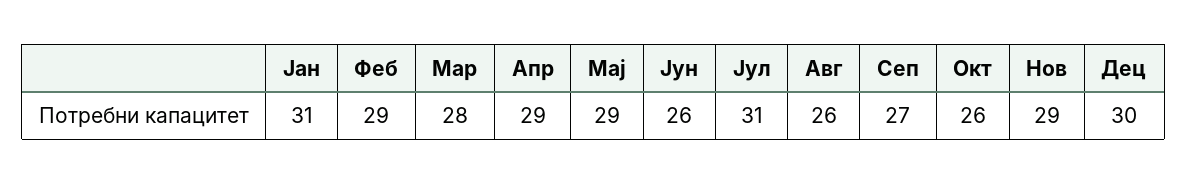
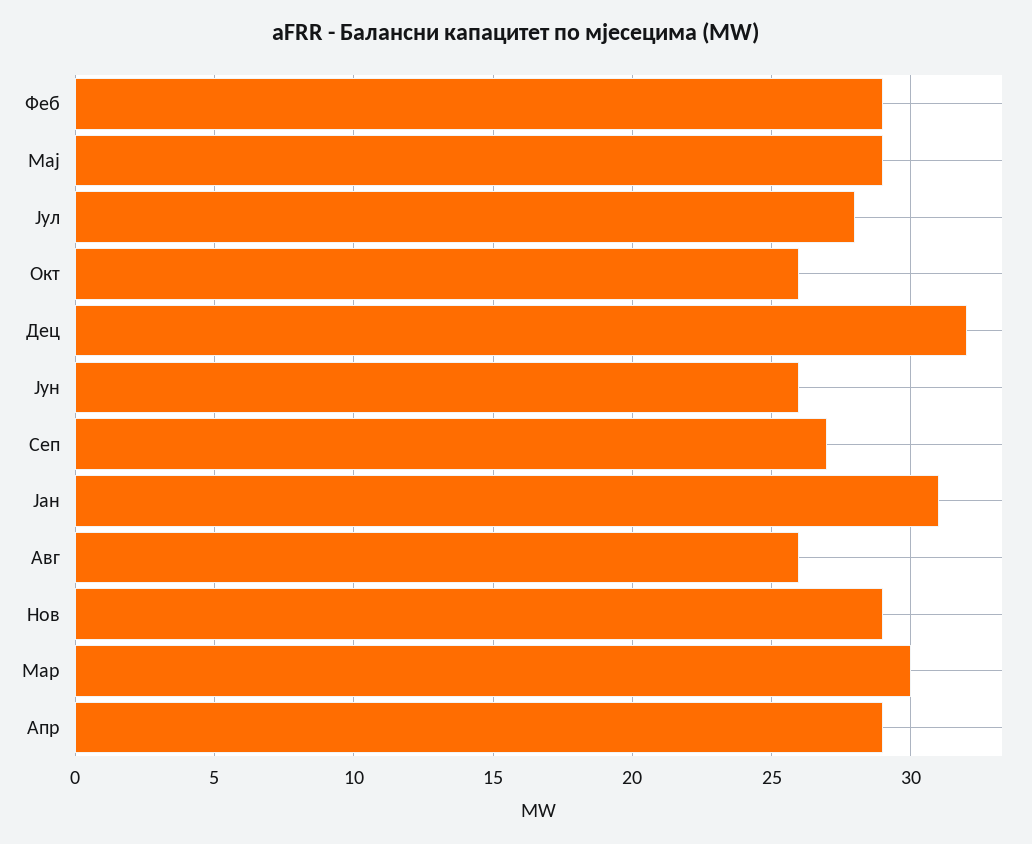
  {
    "Јан": 31,
    "Феб": 29,
-   "Мар": 28,
+   "Мар": 30,
    "Апр": 29,
    "Мај": 29,
    "Јун": 26,
-   "Јул": 31,
+   "Јул": 28,
    "Авг": 26,
    "Сеп": 27,
    "Окт": 26,
    "Нов": 29,
-   "Дец": 30
+   "Дец": 32
  }

